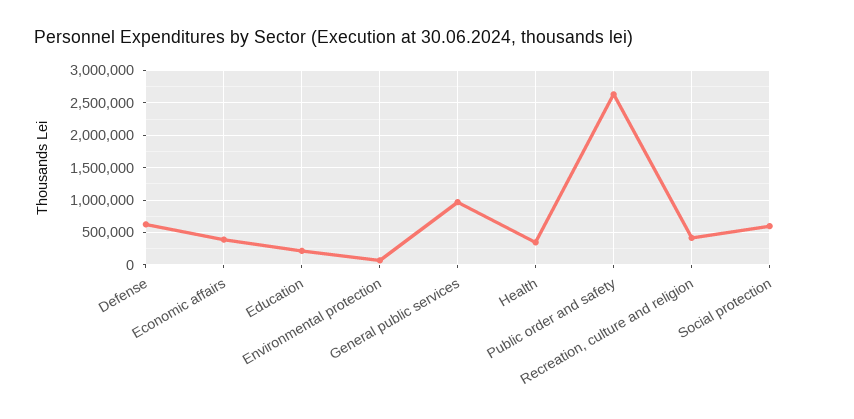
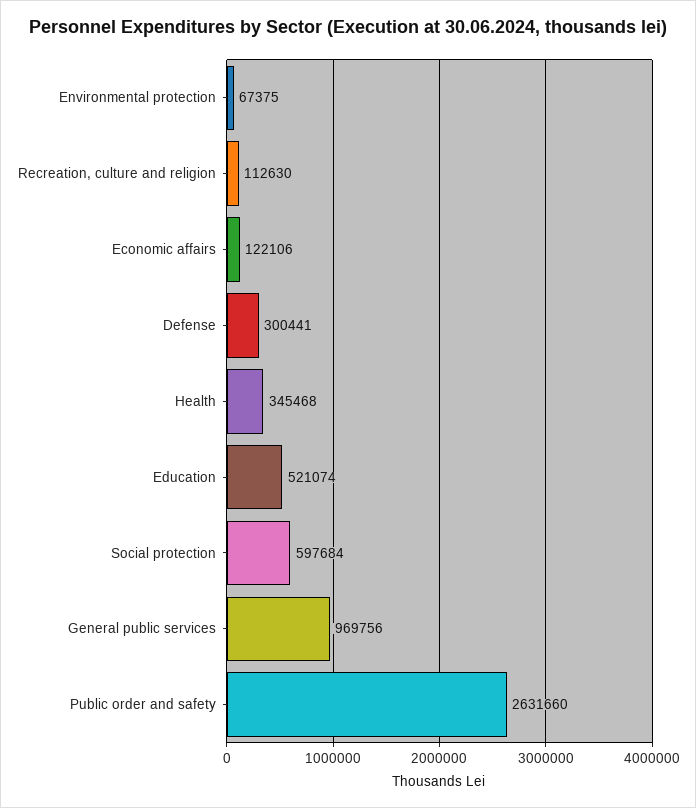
  {
-   "Defense": 600000,
+   "Defense": 300441,
-   "Economic affairs": 400000,
+   "Economic affairs": 122106,
-   "Education": 200000,
+   "Education": 521074,
    "Environmental protection": 67375,
    "General public services": 969756,
    "Health": 345468,
    "Public order and safety": 2631660,
-   "Recreation, culture and religion": 400000,
+   "Recreation, culture and religion": 112630,
    "Social protection": 597684
  }

